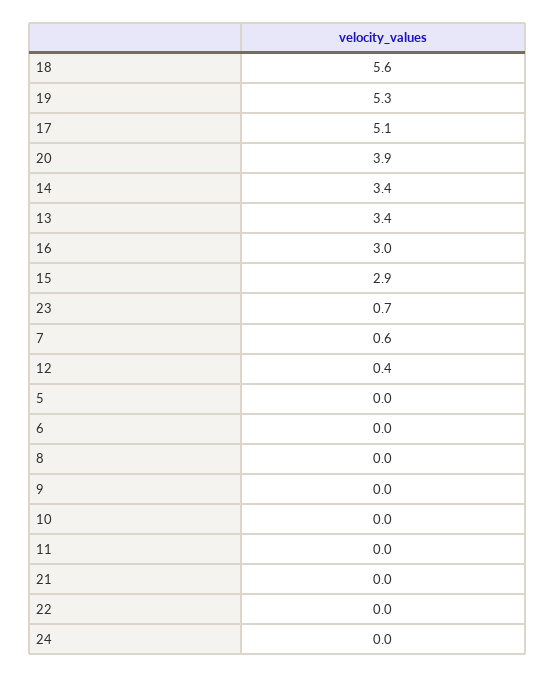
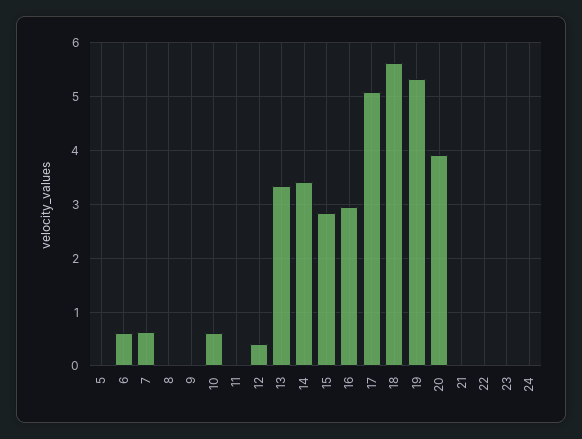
  {
    "18": 5.6,
    "19": 5.3,
    "17": 5.1,
    "20": 3.9,
    "14": 3.4,
    "13": 3.4,
    "16": 3,
    "15": 2.9,
-   "23": 0.7,
+   "23": 0,
    "7": 0.6,
    "12": 0.4,
    "5": 0,
-   "6": 0,
+   "6": 0.6,
    "8": 0,
    "9": 0,
-   "10": 0,
+   "10": 0.6,
    "11": 0,
    "21": 0,
    "22": 0,
    "24": 0
  }

